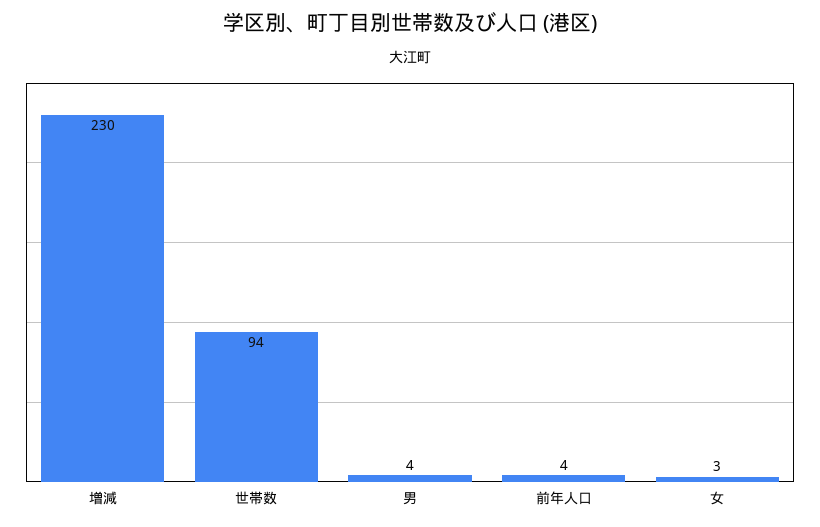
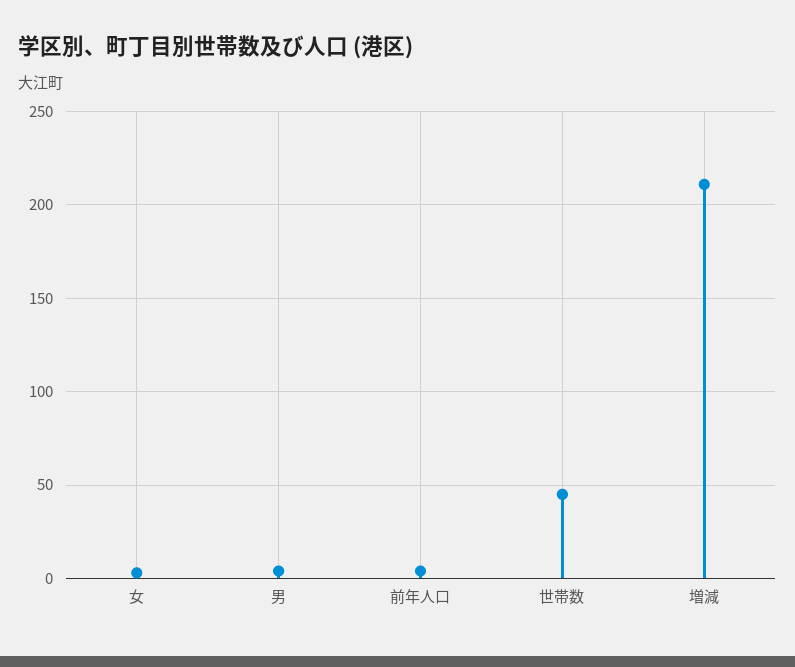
  {
-   "増減": 230,
+   "増減": 210,
-   "世帯数": 94,
+   "世帯数": 45,
    "男": 4,
    "前年人口": 4,
    "女": 3
  }

